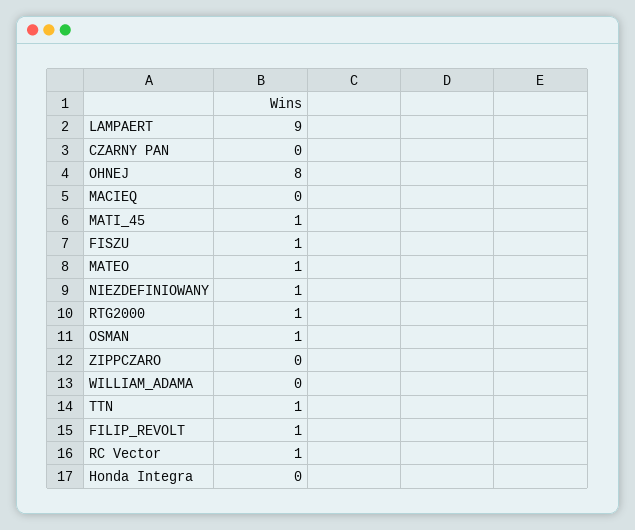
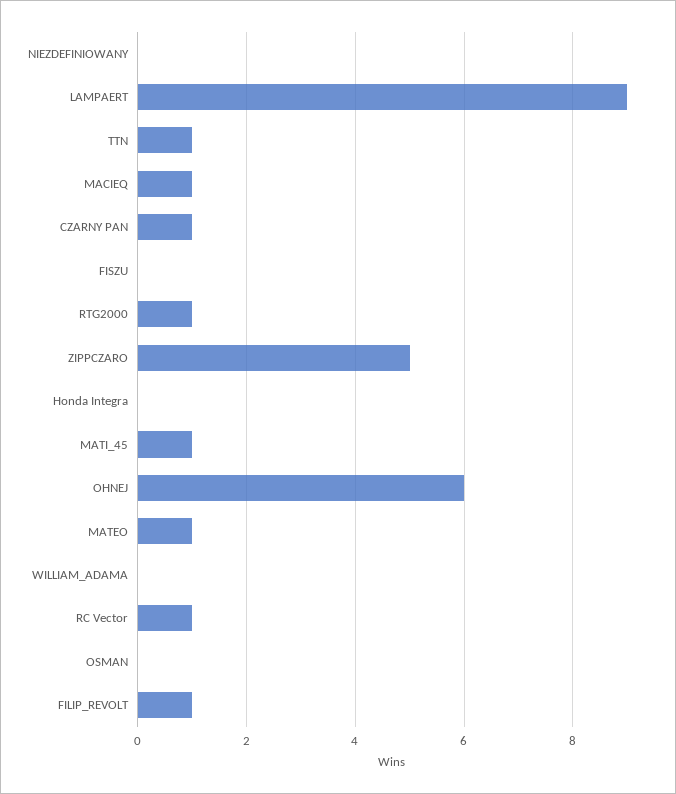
  {
    "LAMPAERT": 9,
-   "CZARNY PAN": 0,
+   "CZARNY PAN": 1,
-   "OHNEJ": 8,
+   "OHNEJ": 6,
-   "MACIEQ": 0,
+   "MACIEQ": 1,
    "MATI_45": 1,
-   "FISZU": 1,
+   "FISZU": 0,
    "MATEO": 1,
-   "NIEZDEFINIOWANY": 1,
+   "NIEZDEFINIOWANY": 0,
    "RTG2000": 1,
-   "OSMAN": 1,
+   "OSMAN": 0,
-   "ZIPPCZARO": 0,
+   "ZIPPCZARO": 5,
    "WILLIAM_ADAMA": 0,
    "TTN": 1,
    "FILIP_REVOLT": 1,
    "RC Vector": 1,
    "Honda Integra": 0
  }

